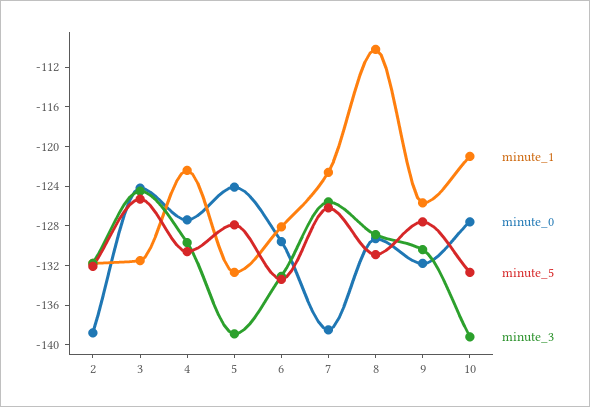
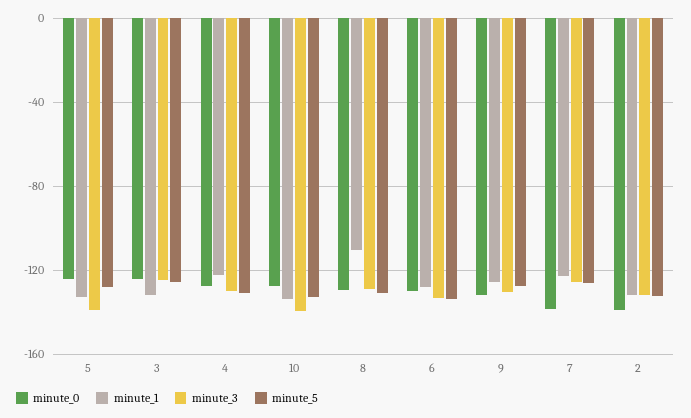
  {
    "minute_1": {
      "2": -132,
      "3": -132,
      "4": -122,
      "5": -133,
      "6": -128,
      "7": -123,
      "8": -110,
      "9": -126,
-     "10": -121
+     "10": -135
    },
    "minute_0": {
      "2": -139,
      "3": -124,
      "4": -127,
      "5": -124,
      "6": -130,
      "7": -139,
      "8": -129,
      "9": -132,
      "10": -128
    },
    "minute_5": {
      "2": -132,
      "3": -125,
      "4": -131,
      "5": -128,
      "6": -133,
      "7": -126,
      "8": -131,
      "9": -128,
      "10": -133
    },
    "minute_3": {
      "2": -132,
      "3": -125,
      "4": -130,
      "5": -139,
      "6": -133,
      "7": -126,
      "8": -129,
      "9": -130,
      "10": -139
    }
  }

